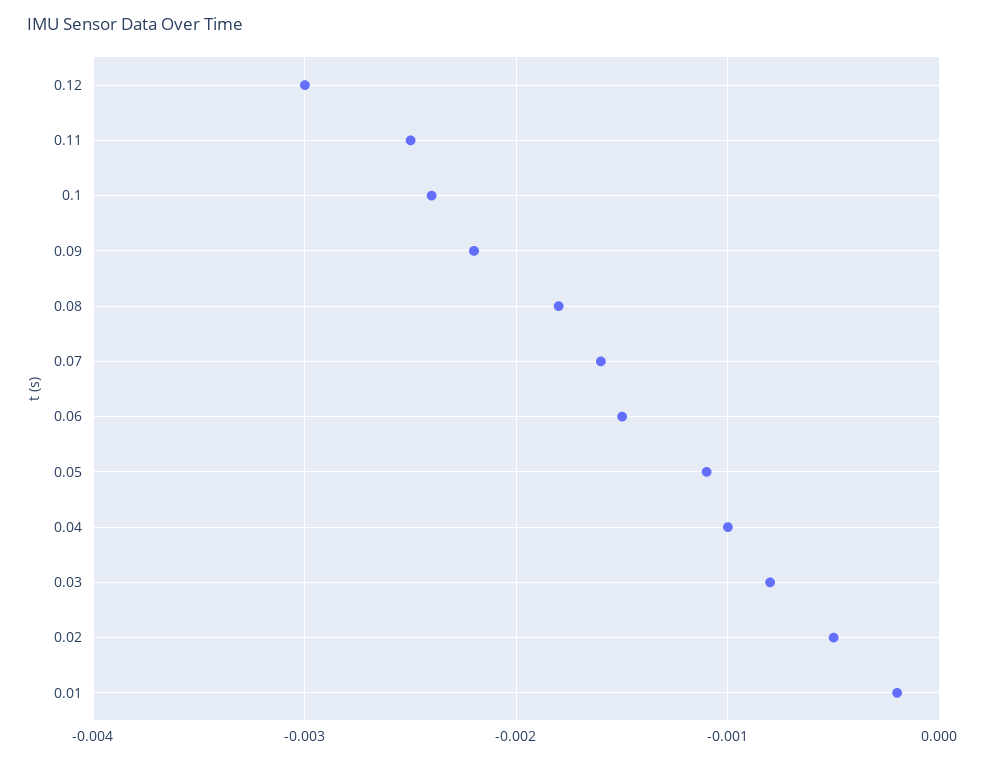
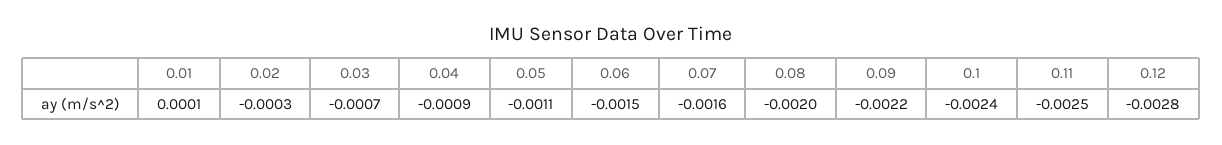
  {
-   "0.12": -0.003,
+   "0.12": -0.0028,
    "0.11": -0.0025,
    "0.1": -0.0024,
    "0.09": -0.0022,
-   "0.08": -0.0018,
+   "0.08": -0.002,
    "0.07": -0.0016,
    "0.06": -0.0015,
    "0.05": -0.0011,
-   "0.04": -0.001,
+   "0.04": -0.0009,
-   "0.03": -0.0008,
+   "0.03": -0.0007,
-   "0.02": -0.0005,
+   "0.02": -0.0003,
-   "0.01": -0.0002
+   "0.01": 0.0001
  }

